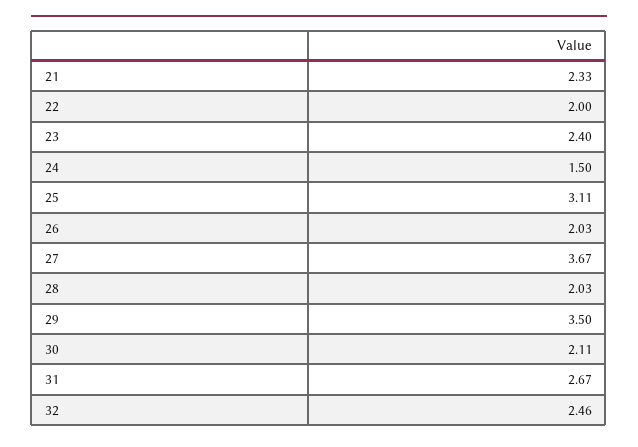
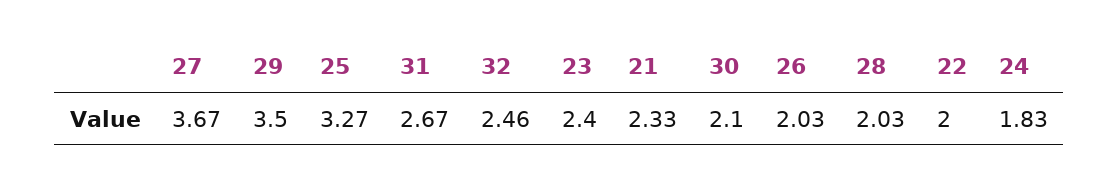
  {
    "21": 2.33,
    "22": 2,
    "23": 2.4,
-   "24": 1.5,
+   "24": 1.83,
-   "25": 3.11,
+   "25": 3.27,
    "26": 2.03,
    "27": 3.67,
    "28": 2.03,
    "29": 3.5,
-   "30": 2.11,
+   "30": 2.1,
    "31": 2.67,
    "32": 2.46
  }

